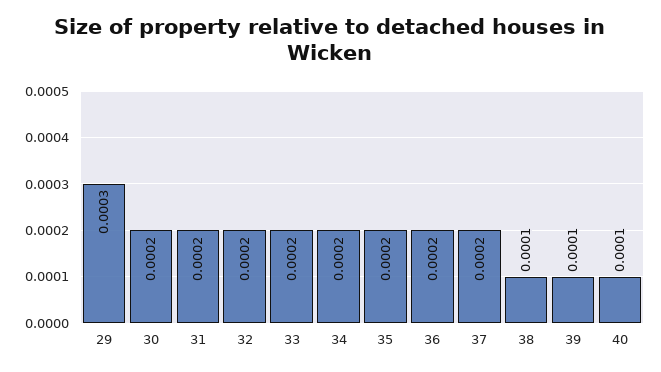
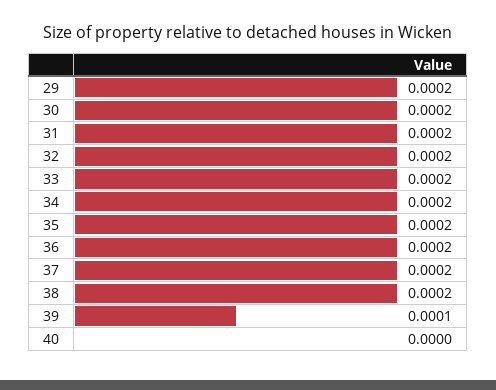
  {
-   "29": 0.0003,
+   "29": 0.0002,
    "30": 0.0002,
    "31": 0.0002,
    "32": 0.0002,
    "33": 0.0002,
    "34": 0.0002,
    "35": 0.0002,
    "36": 0.0002,
    "37": 0.0002,
-   "38": 0.0001,
+   "38": 0.0002,
    "39": 0.0001,
-   "40": 0.0001
+   "40": 0
  }

